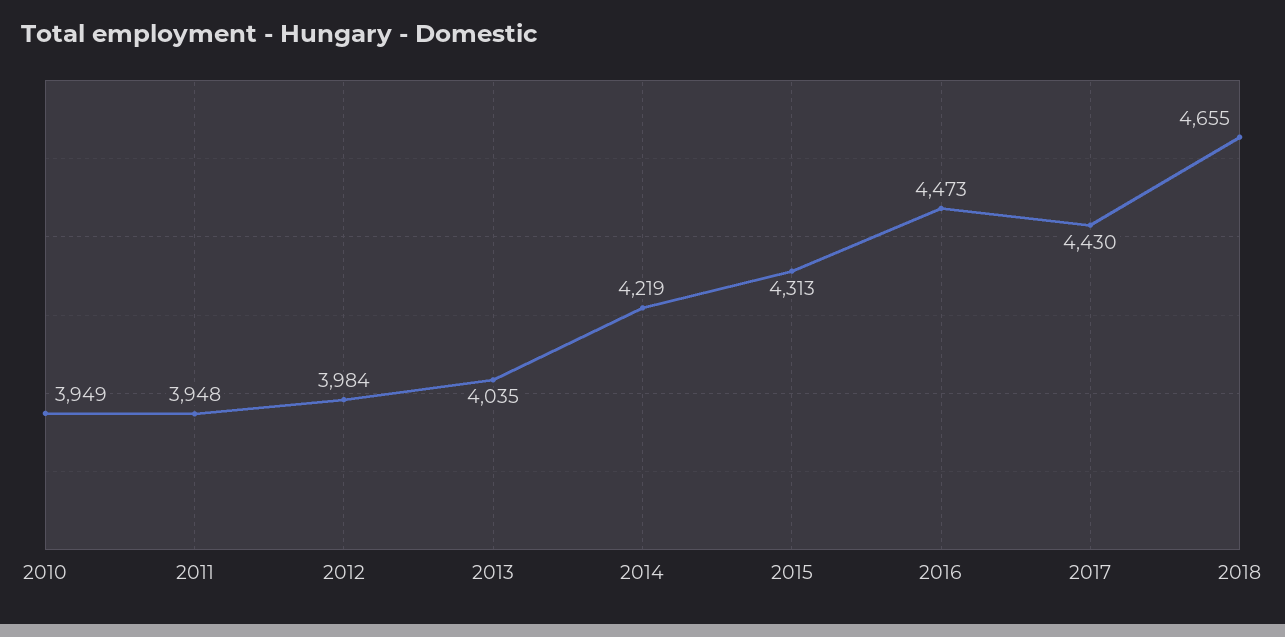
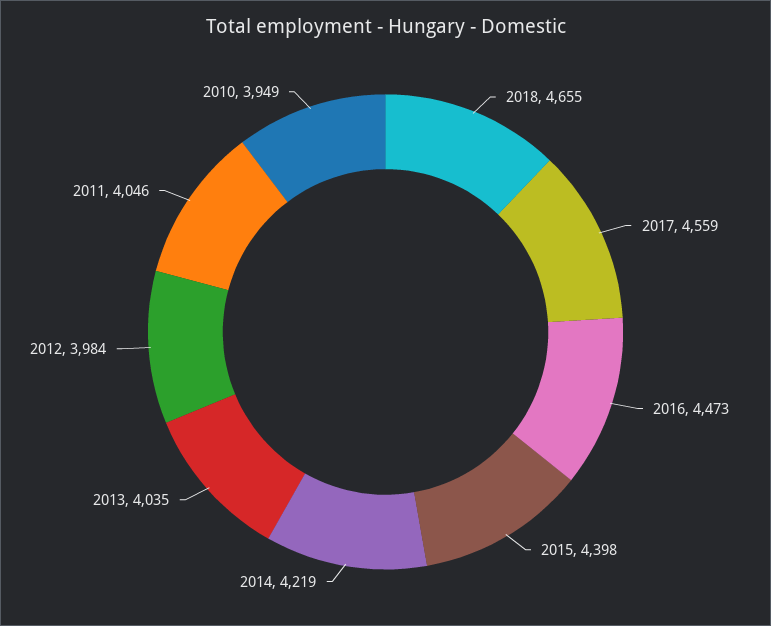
  {
    "2010": 3949,
-   "2011": 3948,
+   "2011": 4046,
    "2012": 3984,
    "2013": 4035,
    "2014": 4219,
-   "2015": 4313,
+   "2015": 4398,
    "2016": 4473,
-   "2017": 4430,
+   "2017": 4559,
    "2018": 4655
  }

